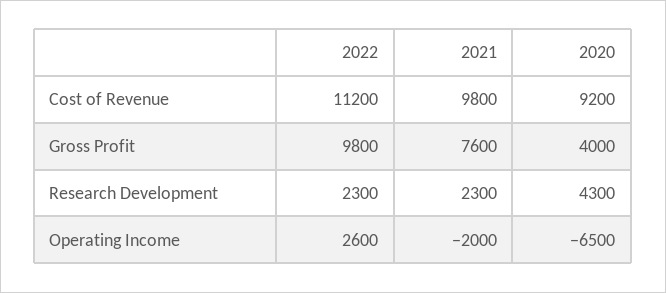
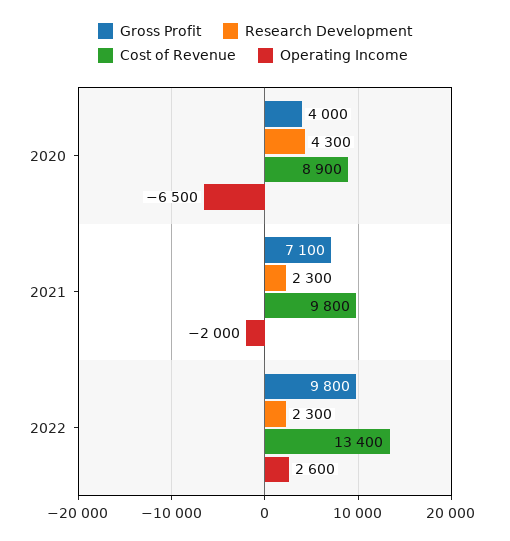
  {
    "Cost of Revenue": {
-     "2022": 11200,
+     "2022": 13400,
      "2021": 9800,
-     "2020": 9200
+     "2020": 8900
    },
    "Gross Profit": {
      "2022": 9800,
-     "2021": 7600,
+     "2021": 7100,
      "2020": 4000
    },
    "Research Development": {
      "2022": 2300,
      "2021": 2300,
      "2020": 4300
    },
    "Operating Income": {
      "2022": 2600,
      "2021": -2000,
      "2020": -6500
    }
  }

